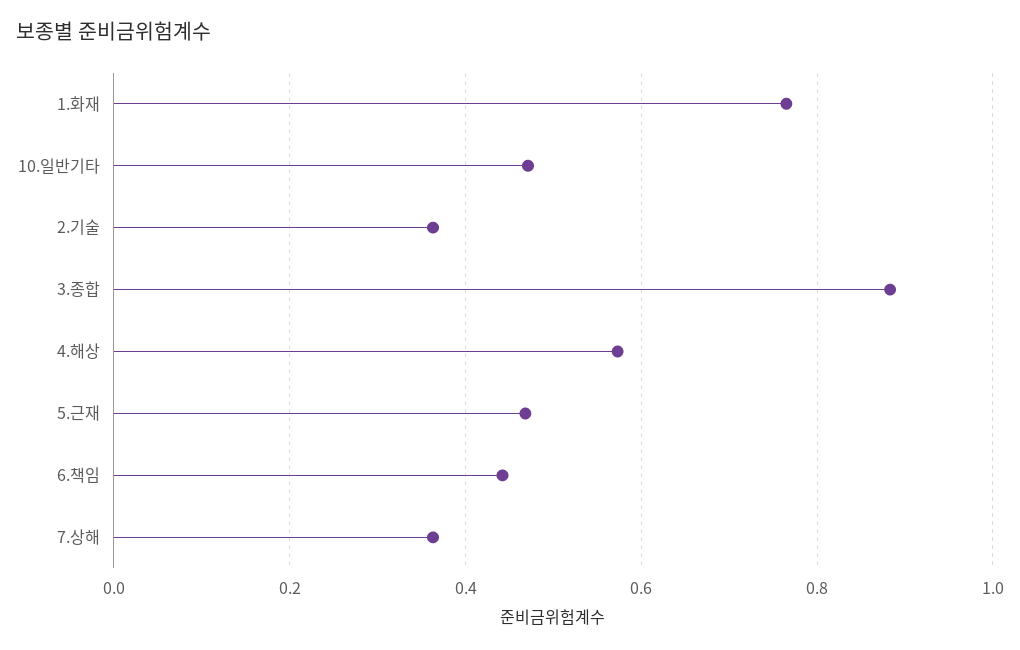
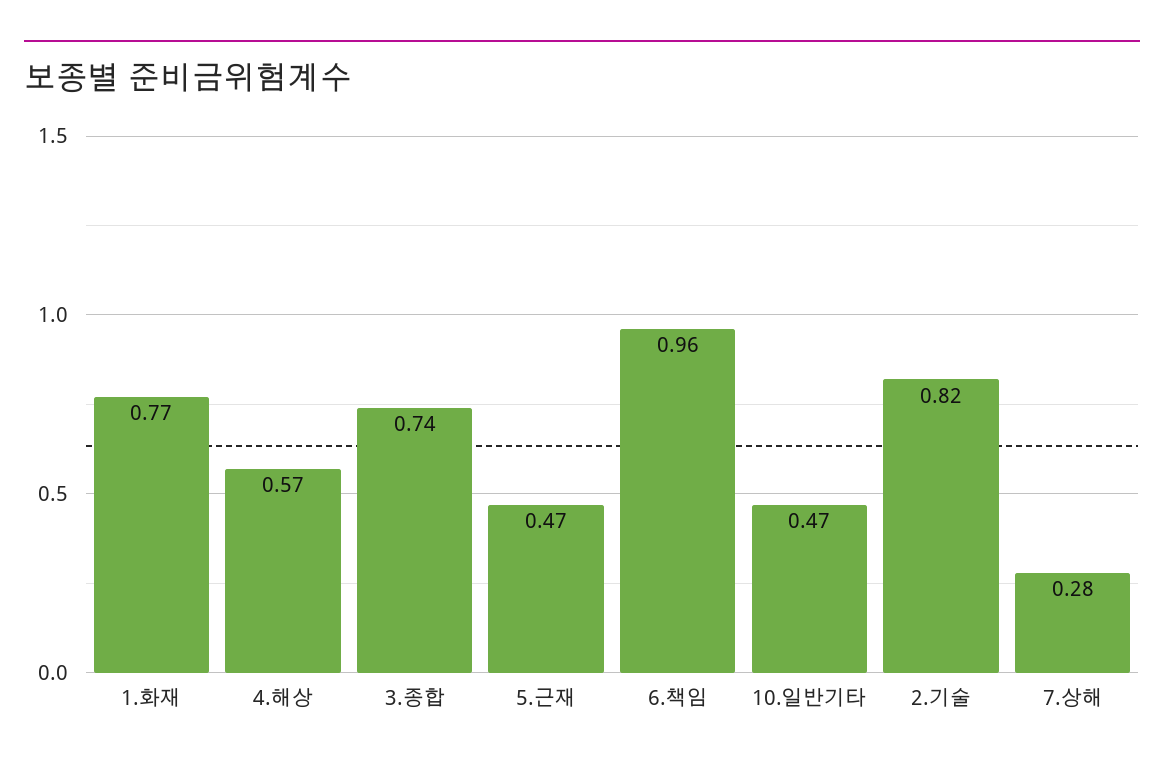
  {
    "1.화재": 0.77,
    "10.일반기타": 0.47,
-   "2.기술": 0.36,
+   "2.기술": 0.82,
-   "3.종합": 0.88,
+   "3.종합": 0.74,
    "4.해상": 0.57,
    "5.근재": 0.47,
-   "6.책임": 0.44,
+   "6.책임": 0.96,
-   "7.상해": 0.36
+   "7.상해": 0.28
  }

